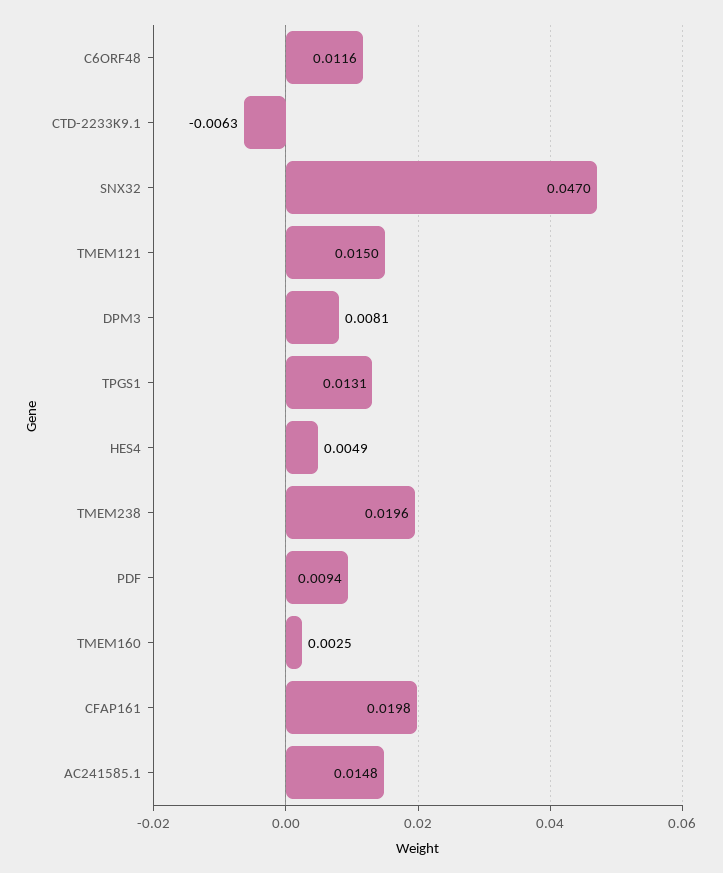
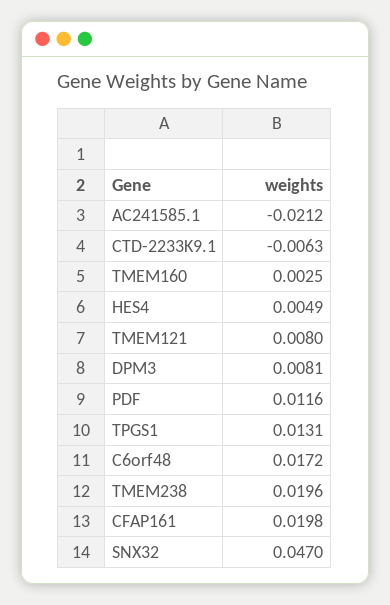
  {
-   "C6ORF48": 0.0116,
+   "C6ORF48": 0.0172,
    "CTD-2233K9.1": -0.0063,
    "SNX32": 0.047,
-   "TMEM121": 0.015,
+   "TMEM121": 0.008,
    "DPM3": 0.0081,
    "TPGS1": 0.0131,
    "HES4": 0.0049,
    "TMEM238": 0.0196,
-   "PDF": 0.0094,
+   "PDF": 0.0116,
    "TMEM160": 0.0025,
    "CFAP161": 0.0198,
-   "AC241585.1": 0.0148
+   "AC241585.1": -0.0212
  }

